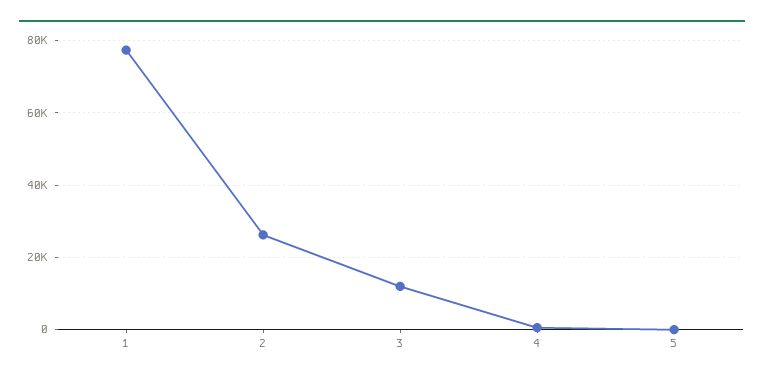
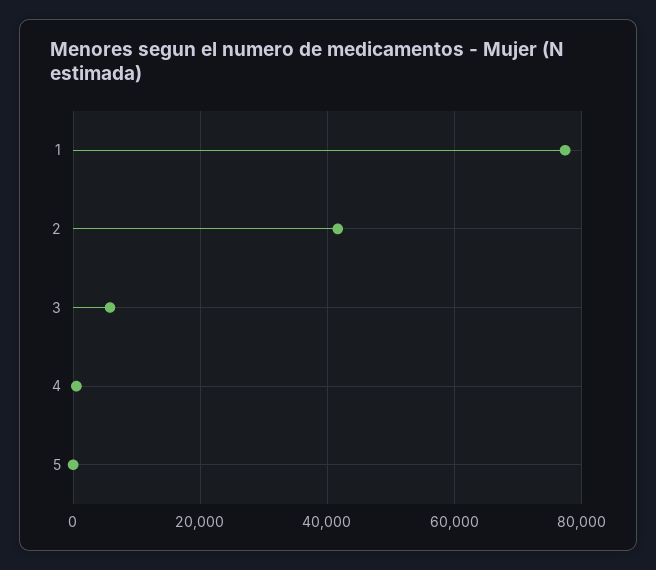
  {
    "1": 78000,
-   "2": 26000,
+   "2": 42000,
-   "3": 12000,
+   "3": 6000,
    "4": 0,
    "5": 0
  }

